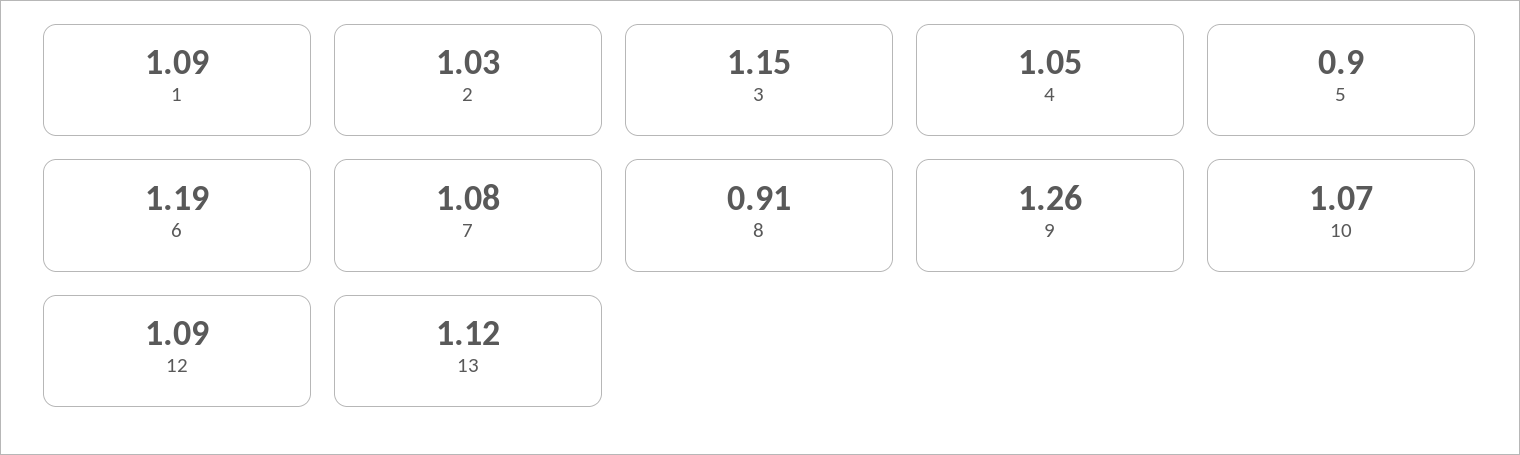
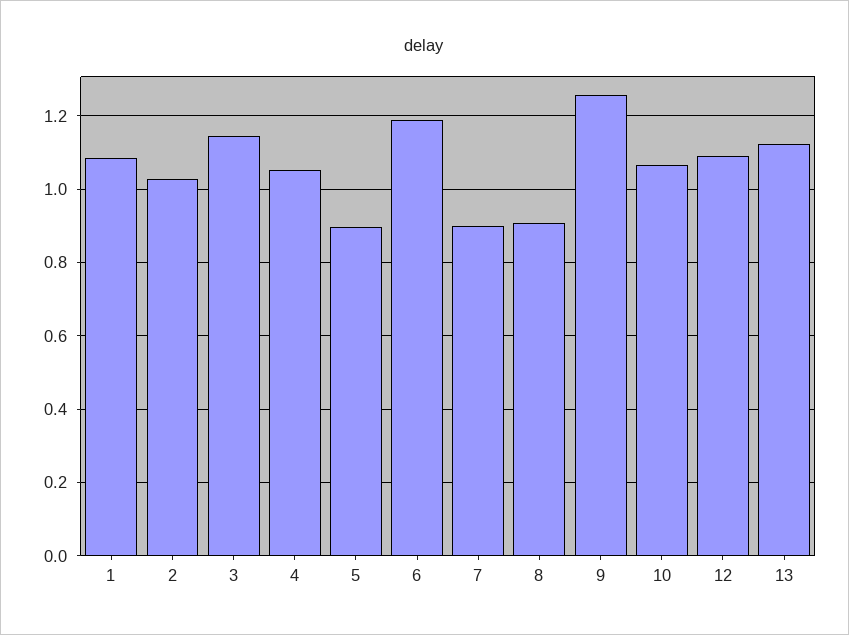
  {
    "1": 1.09,
    "2": 1.03,
    "3": 1.15,
    "4": 1.05,
    "5": 0.9,
    "6": 1.19,
-   "7": 1.08,
+   "7": 0.9,
    "8": 0.91,
    "9": 1.26,
    "10": 1.07,
    "12": 1.09,
    "13": 1.12
  }

